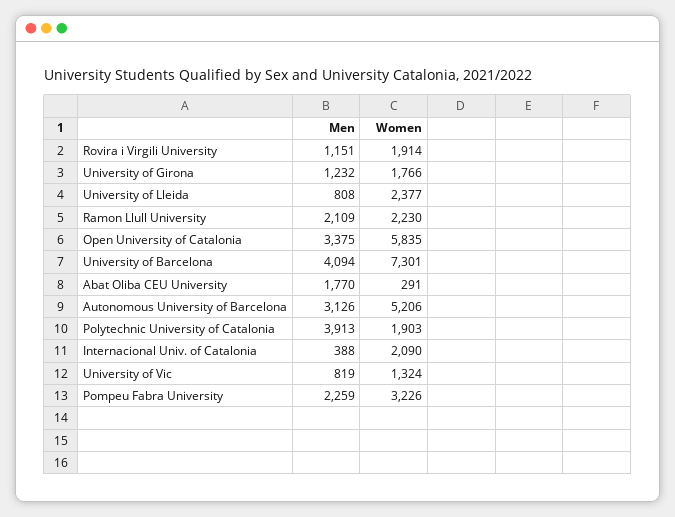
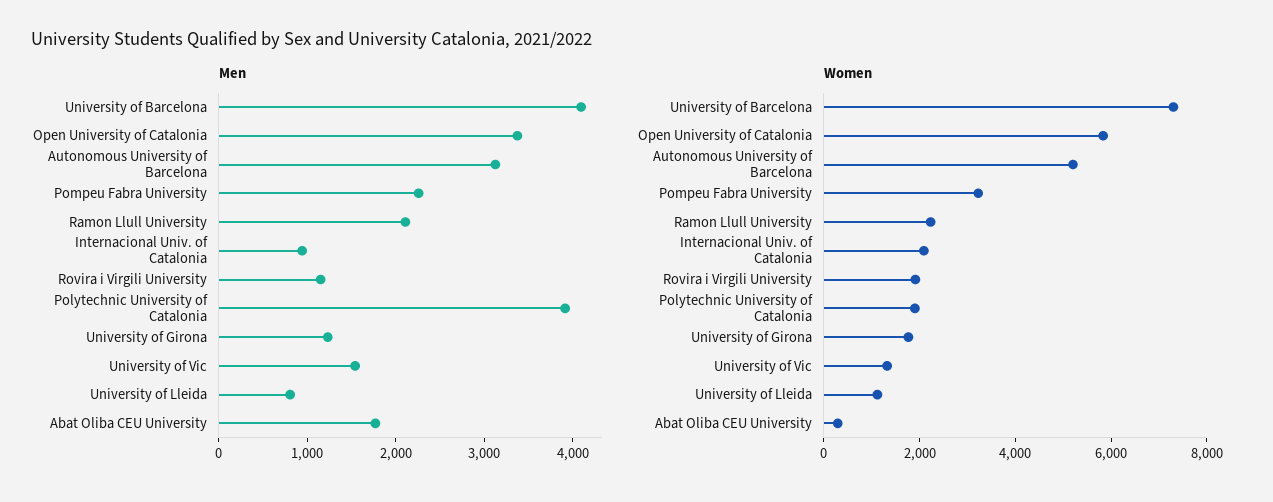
  {
    "Men": {
      "Rovira i Virgili University": 1151,
      "University of Girona": 1232,
      "University of Lleida": 808,
      "Ramon Llull University": 2109,
      "Open University of Catalonia": 3375,
      "University of Barcelona": 4094,
      "Abat Oliba CEU University": 1770,
      "Autonomous University of Barcelona": 3126,
      "Polytechnic University of Catalonia": 3913,
-     "Internacional Univ. of Catalonia": 388,
+     "Internacional Univ. of Catalonia": 1000,
-     "University of Vic": 819,
+     "University of Vic": 1600,
      "Pompeu Fabra University": 2259
    },
    "Women": {
      "Rovira i Virgili University": 1914,
      "University of Girona": 1766,
-     "University of Lleida": 2377,
+     "University of Lleida": 1000,
      "Ramon Llull University": 2230,
      "Open University of Catalonia": 5835,
      "University of Barcelona": 7301,
      "Abat Oliba CEU University": 291,
      "Autonomous University of Barcelona": 5206,
      "Polytechnic University of Catalonia": 1903,
      "Internacional Univ. of Catalonia": 2090,
      "University of Vic": 1324,
      "Pompeu Fabra University": 3226
    }
  }

